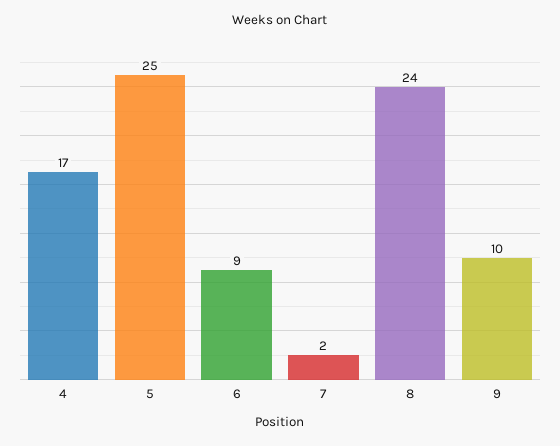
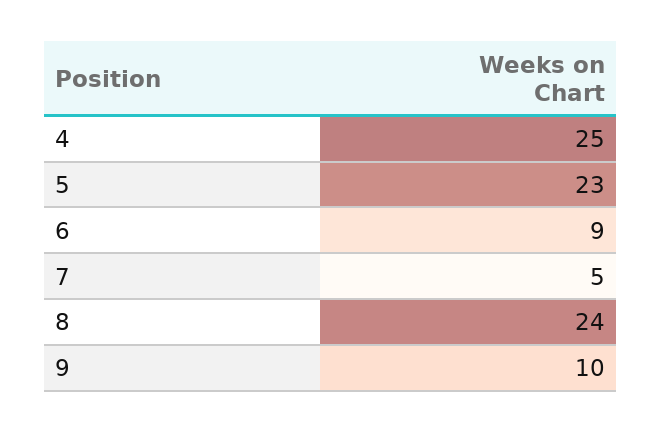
  {
-   "4": 17,
+   "4": 25,
-   "5": 25,
+   "5": 23,
    "6": 9,
-   "7": 2,
+   "7": 5,
    "8": 24,
    "9": 10
  }

